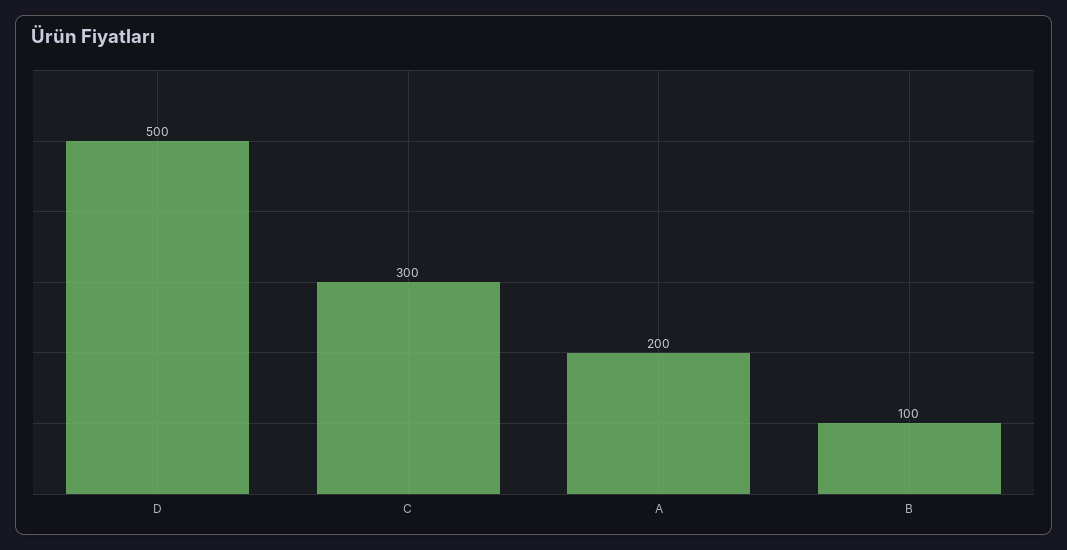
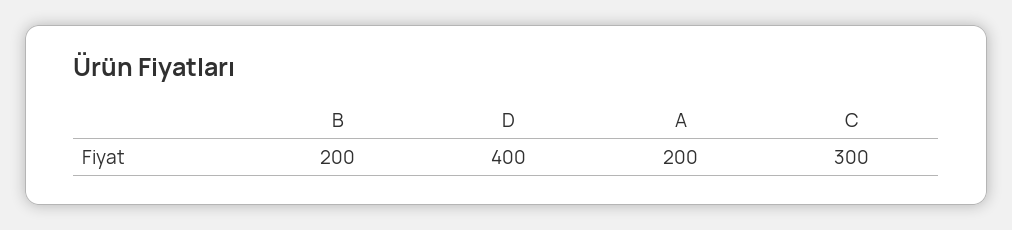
  {
-   "D": 500,
+   "D": 400,
    "C": 300,
    "A": 200,
-   "B": 100
+   "B": 200
  }

